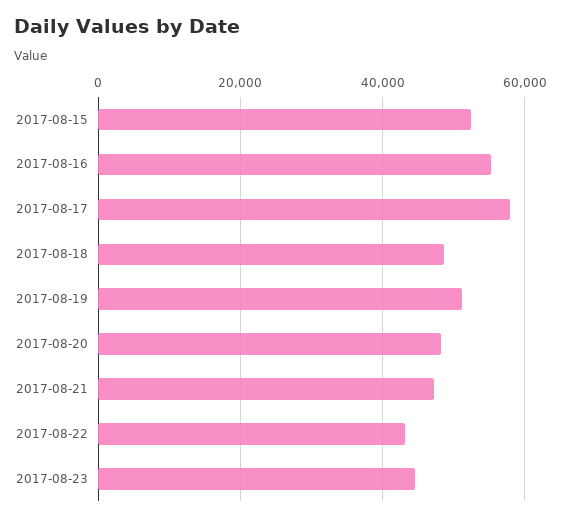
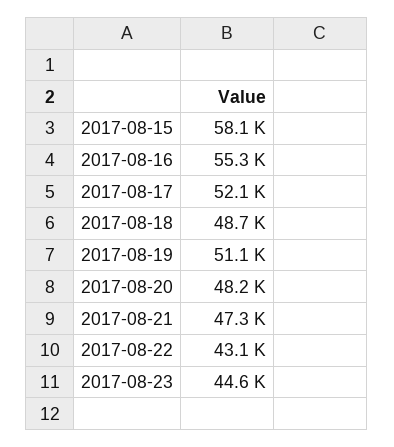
  {
-   "2017-08-15": 52000,
+   "2017-08-15": 58100,
    "2017-08-16": 55300,
-   "2017-08-17": 58000,
+   "2017-08-17": 52100,
    "2017-08-18": 48700,
    "2017-08-19": 51100,
    "2017-08-20": 48200,
    "2017-08-21": 47300,
    "2017-08-22": 43100,
    "2017-08-23": 44600
  }

